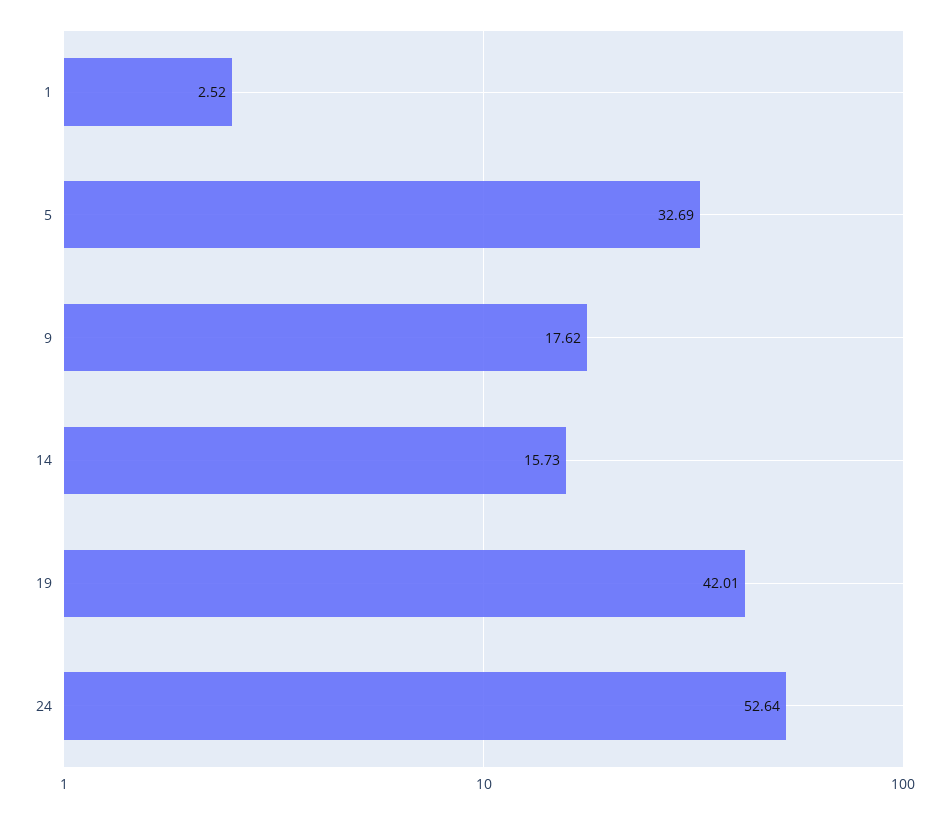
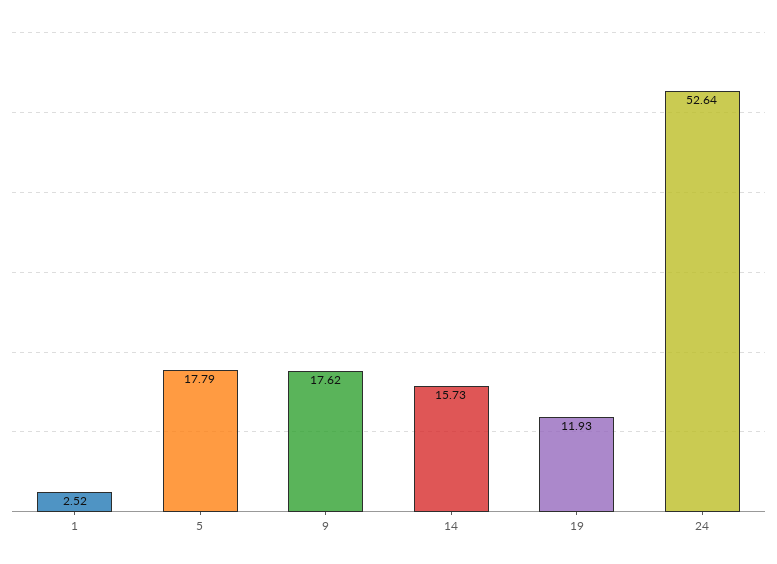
  {
    "1": 2.52,
-   "5": 32.69,
+   "5": 17.79,
    "9": 17.62,
    "14": 15.73,
-   "19": 42.01,
+   "19": 11.93,
    "24": 52.64
  }

